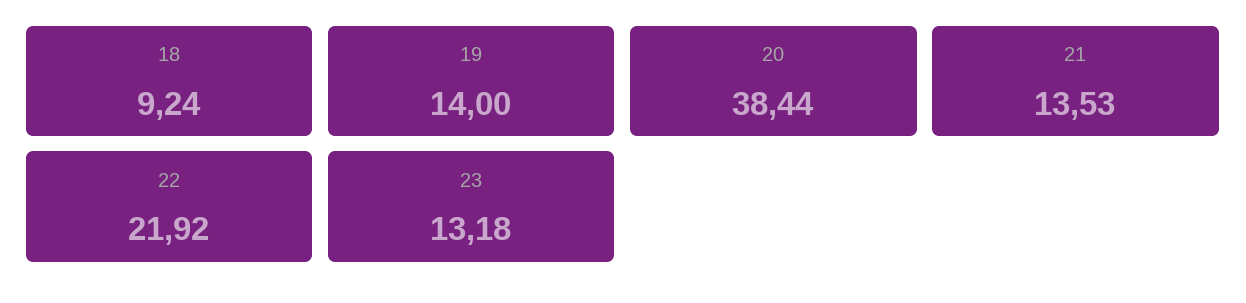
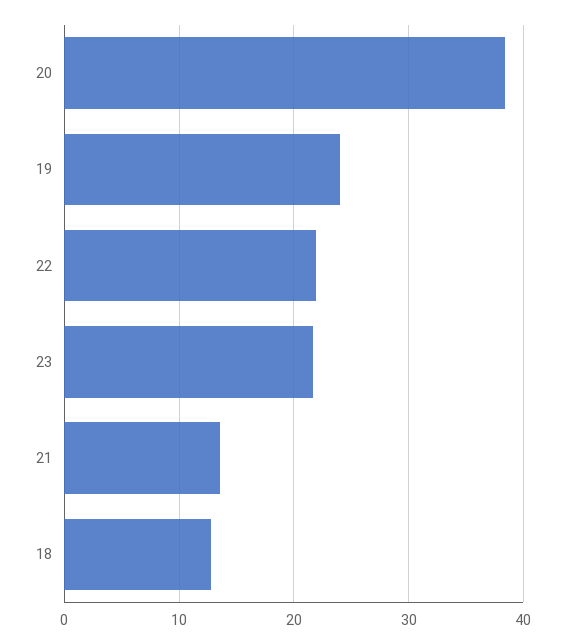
  {
-   "18": 9.24,
+   "18": 13,
-   "19": 14,
+   "19": 24,
    "20": 38.44,
    "21": 13.53,
    "22": 21.92,
-   "23": 13.18
+   "23": 22
  }

